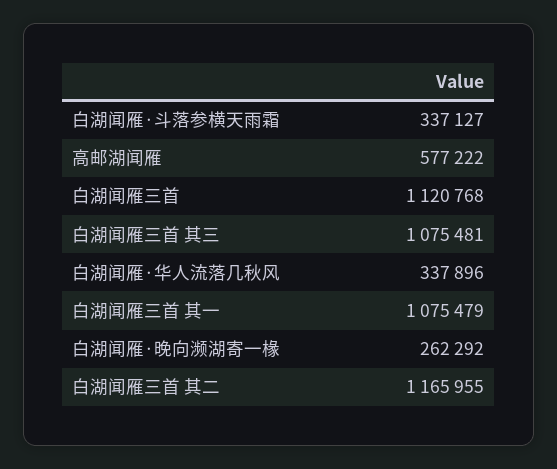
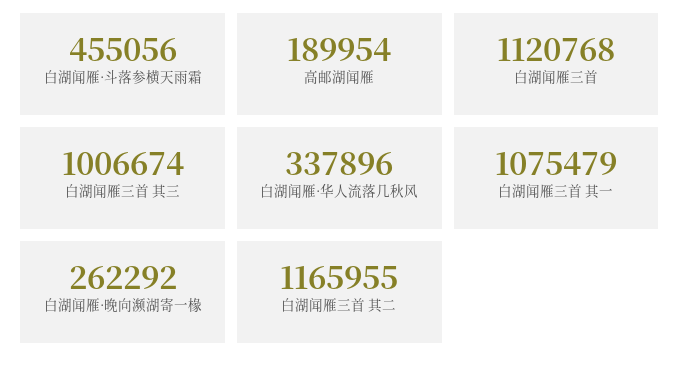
  {
-   "白湖闻雁·斗落参横天雨霜": 337127,
+   "白湖闻雁·斗落参横天雨霜": 455056,
-   "高邮湖闻雁": 577222,
+   "高邮湖闻雁": 189954,
    "白湖闻雁三首": 1120768,
-   "白湖闻雁三首 其三": 1075481,
+   "白湖闻雁三首 其三": 1006674,
    "白湖闻雁·华人流落几秋风": 337896,
    "白湖闻雁三首 其一": 1075479,
    "白湖闻雁·晚向濒湖寄一椽": 262292,
    "白湖闻雁三首 其二": 1165955
  }

